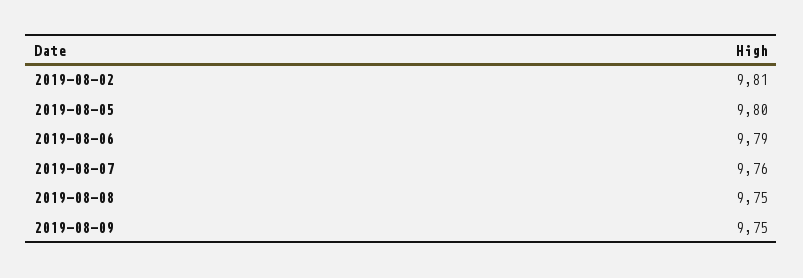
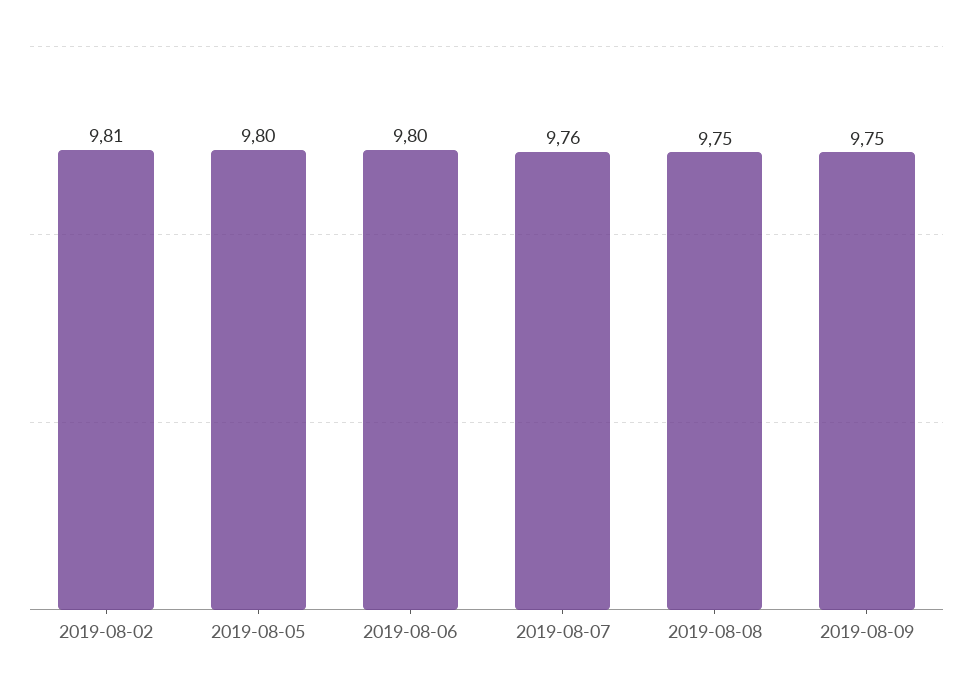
  {
    "2019-08-02": 9.81,
    "2019-08-05": 9.8,
-   "2019-08-06": 9.79,
+   "2019-08-06": 9.8,
    "2019-08-07": 9.76,
    "2019-08-08": 9.75,
    "2019-08-09": 9.75
  }

